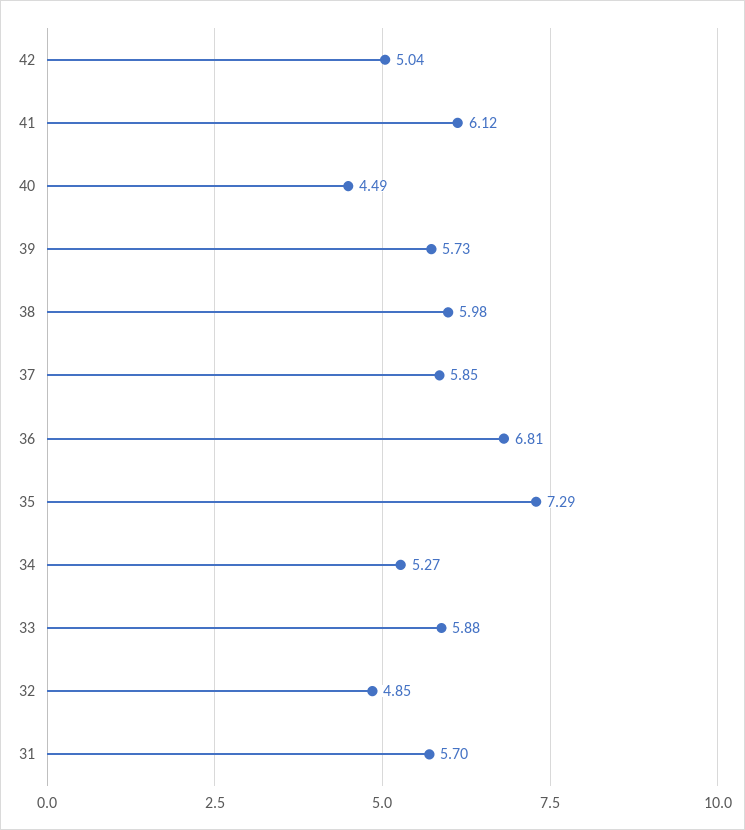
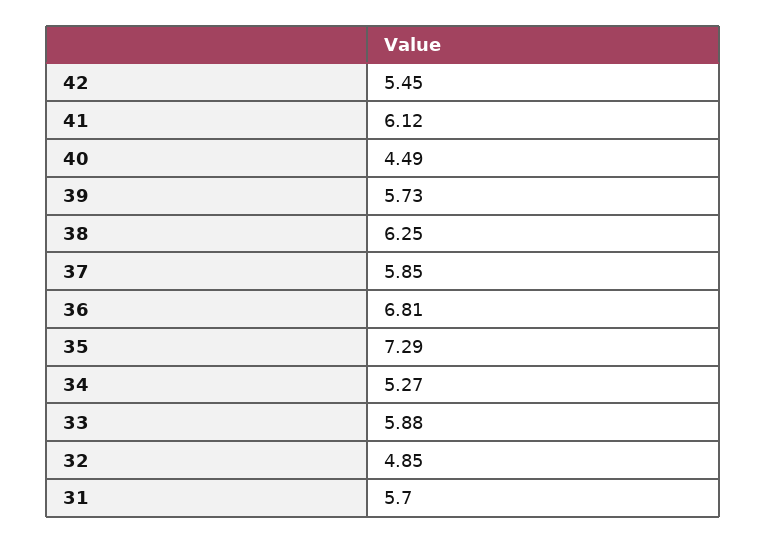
  {
-   "42": 5.04,
+   "42": 5.45,
    "41": 6.12,
    "40": 4.49,
    "39": 5.73,
-   "38": 5.98,
+   "38": 6.25,
    "37": 5.85,
    "36": 6.81,
    "35": 7.29,
    "34": 5.27,
    "33": 5.88,
    "32": 4.85,
    "31": 5.7
  }

